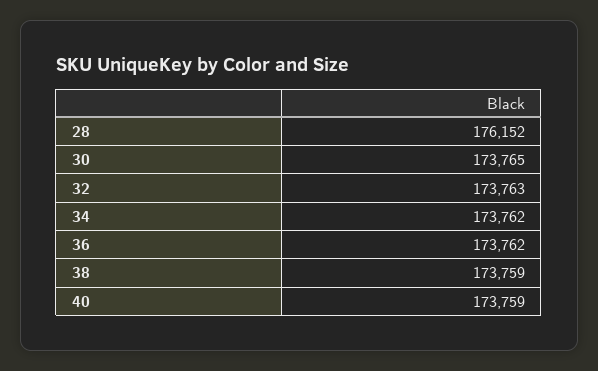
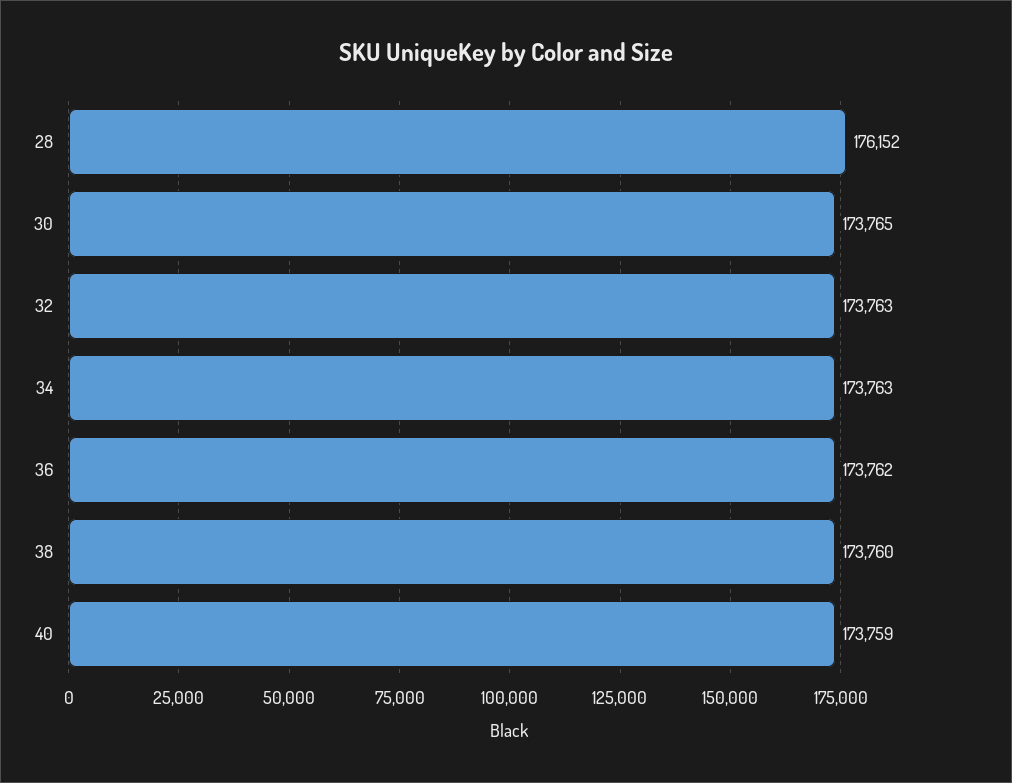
  {
    "28": 176152,
    "30": 173765,
    "32": 173763,
-   "34": 173762,
+   "34": 173763,
    "36": 173762,
-   "38": 173759,
+   "38": 173760,
    "40": 173759
  }

